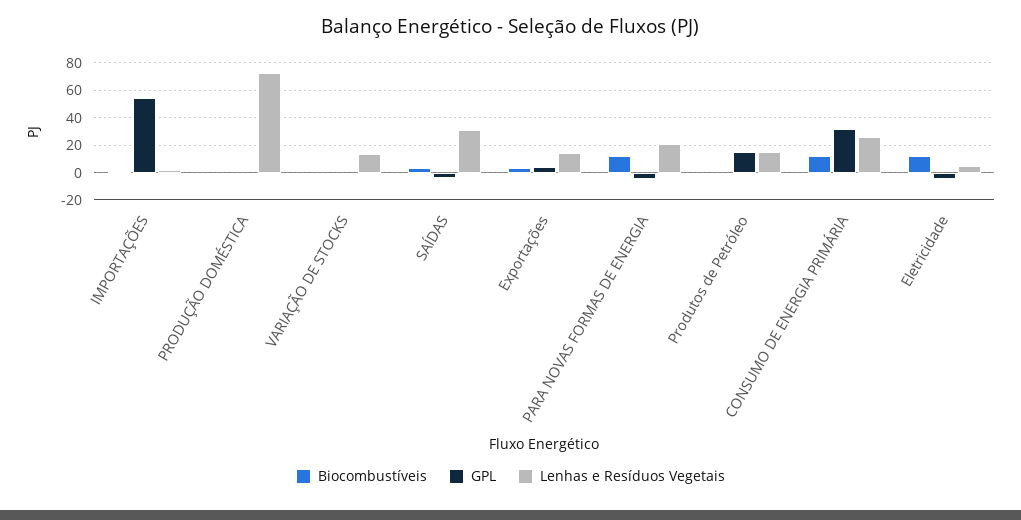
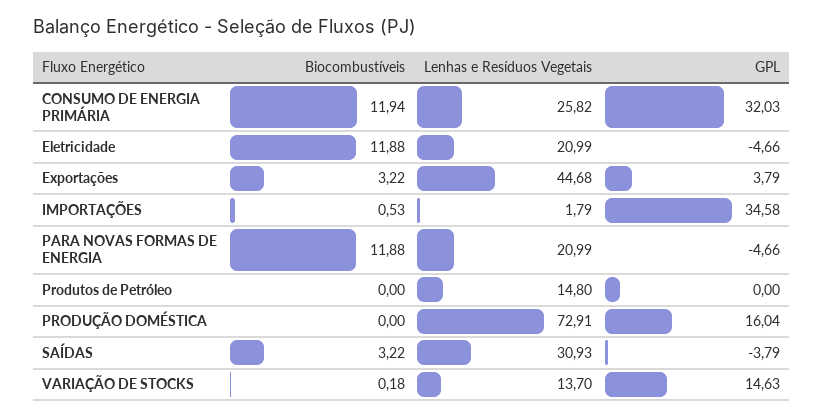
  {
    "Biocombustíveis": {
      "IMPORTAÇÕES": 0.53,
      "PRODUÇÃO DOMÉSTICA": 0,
      "VARIAÇÃO DE STOCKS": 0.18,
      "SAÍDAS": 3.22,
      "Exportações": 3.22,
      "PARA NOVAS FORMAS DE ENERGIA": 11.88,
      "Produtos de Petróleo": 0,
      "CONSUMO DE ENERGIA PRIMÁRIA": 11.94,
      "Eletricidade": 11.88
    },
    "GPL": {
-     "IMPORTAÇÕES": 55,
+     "IMPORTAÇÕES": 34.58,
-     "PRODUÇÃO DOMÉSTICA": 0,
+     "PRODUÇÃO DOMÉSTICA": 16.04,
-     "VARIAÇÃO DE STOCKS": 0,
+     "VARIAÇÃO DE STOCKS": 14.63,
      "SAÍDAS": -3.79,
      "Exportações": 3.79,
      "PARA NOVAS FORMAS DE ENERGIA": -4.66,
-     "Produtos de Petróleo": 15,
+     "Produtos de Petróleo": 0,
      "CONSUMO DE ENERGIA PRIMÁRIA": 32.03,
      "Eletricidade": -4.66
    },
    "Lenhas e Resíduos Vegetais": {
      "IMPORTAÇÕES": 1.79,
      "PRODUÇÃO DOMÉSTICA": 72.91,
      "VARIAÇÃO DE STOCKS": 13.7,
      "SAÍDAS": 30.93,
-     "Exportações": 15,
+     "Exportações": 44.68,
      "PARA NOVAS FORMAS DE ENERGIA": 20.99,
      "Produtos de Petróleo": 14.8,
      "CONSUMO DE ENERGIA PRIMÁRIA": 25.82,
-     "Eletricidade": 5
+     "Eletricidade": 20.99
    }
  }

